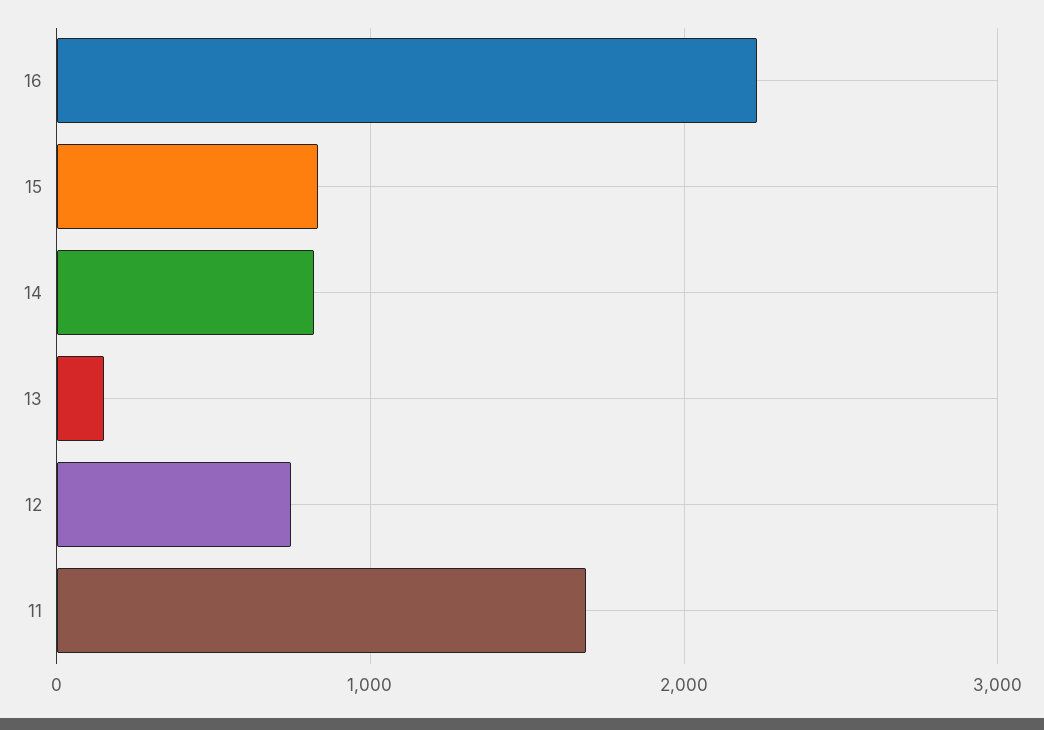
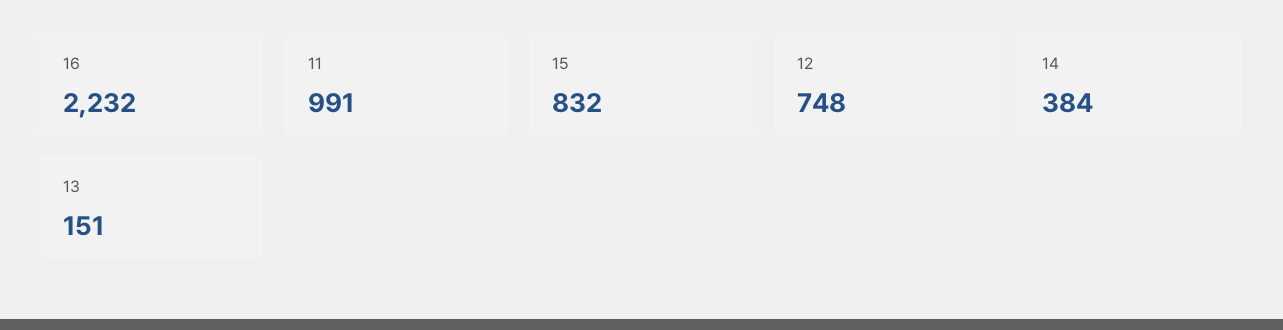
  {
    "16": 2232,
    "15": 832,
-   "14": 800,
+   "14": 384,
    "13": 151,
    "12": 748,
-   "11": 1700
+   "11": 991
  }

